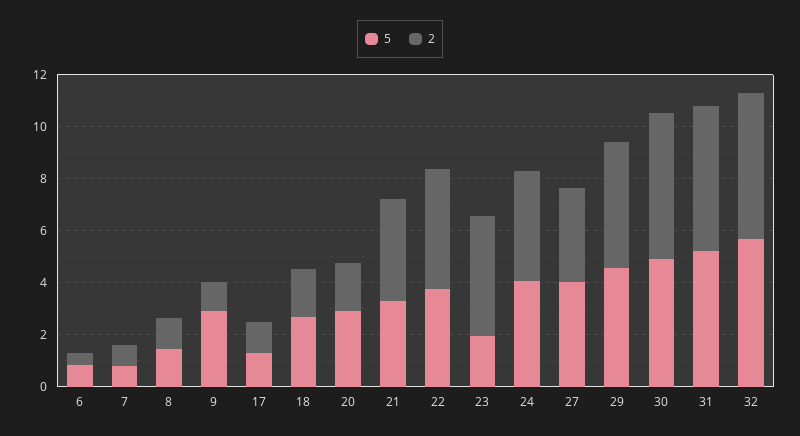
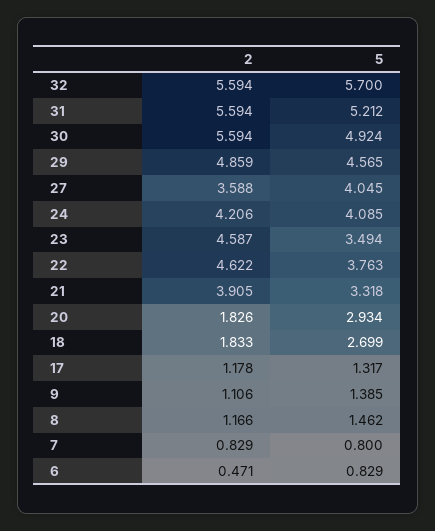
  {
    "5": {
      "6": 0.829,
      "7": 0.8,
      "8": 1.462,
-     "9": 3,
+     "9": 1.385,
      "17": 1.317,
      "18": 2.699,
      "20": 2.934,
      "21": 3.318,
      "22": 3.763,
-     "23": 2,
+     "23": 3.494,
      "24": 4.085,
      "27": 4.045,
      "29": 4.565,
      "30": 4.924,
      "31": 5.212,
      "32": 5.7
    },
    "2": {
      "6": 0.471,
      "7": 0.829,
      "8": 1.166,
      "9": 1.106,
      "17": 1.178,
      "18": 1.833,
      "20": 1.826,
      "21": 3.905,
      "22": 4.622,
      "23": 4.587,
      "24": 4.206,
      "27": 3.588,
      "29": 4.859,
      "30": 5.594,
      "31": 5.594,
      "32": 5.594
    }
  }

